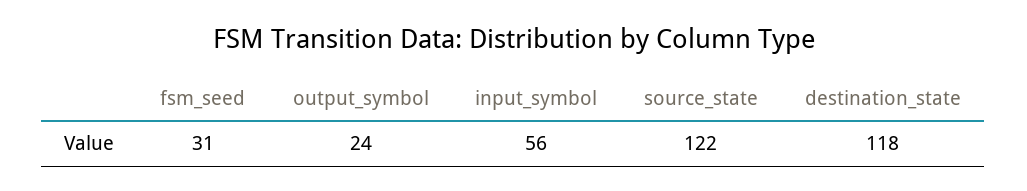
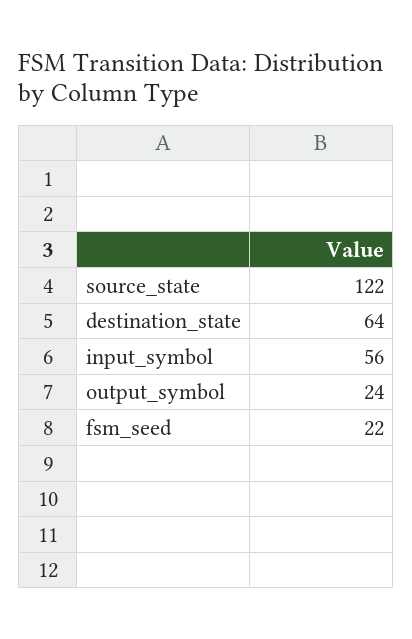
  {
-   "fsm_seed": 31,
+   "fsm_seed": 22,
    "output_symbol": 24,
    "input_symbol": 56,
    "source_state": 122,
-   "destination_state": 118
+   "destination_state": 64
  }

